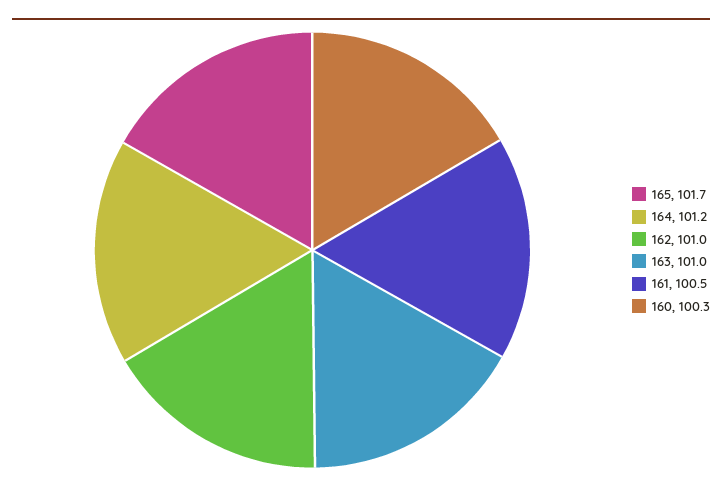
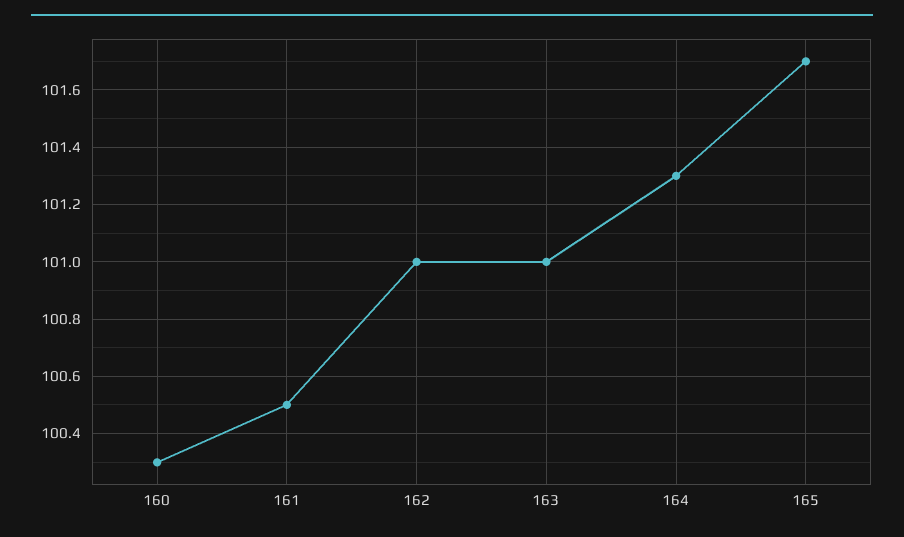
  {
    "165": 101.7,
-   "164": 101.2,
+   "164": 101.3,
    "162": 101,
    "163": 101,
    "161": 100.5,
    "160": 100.3
  }

